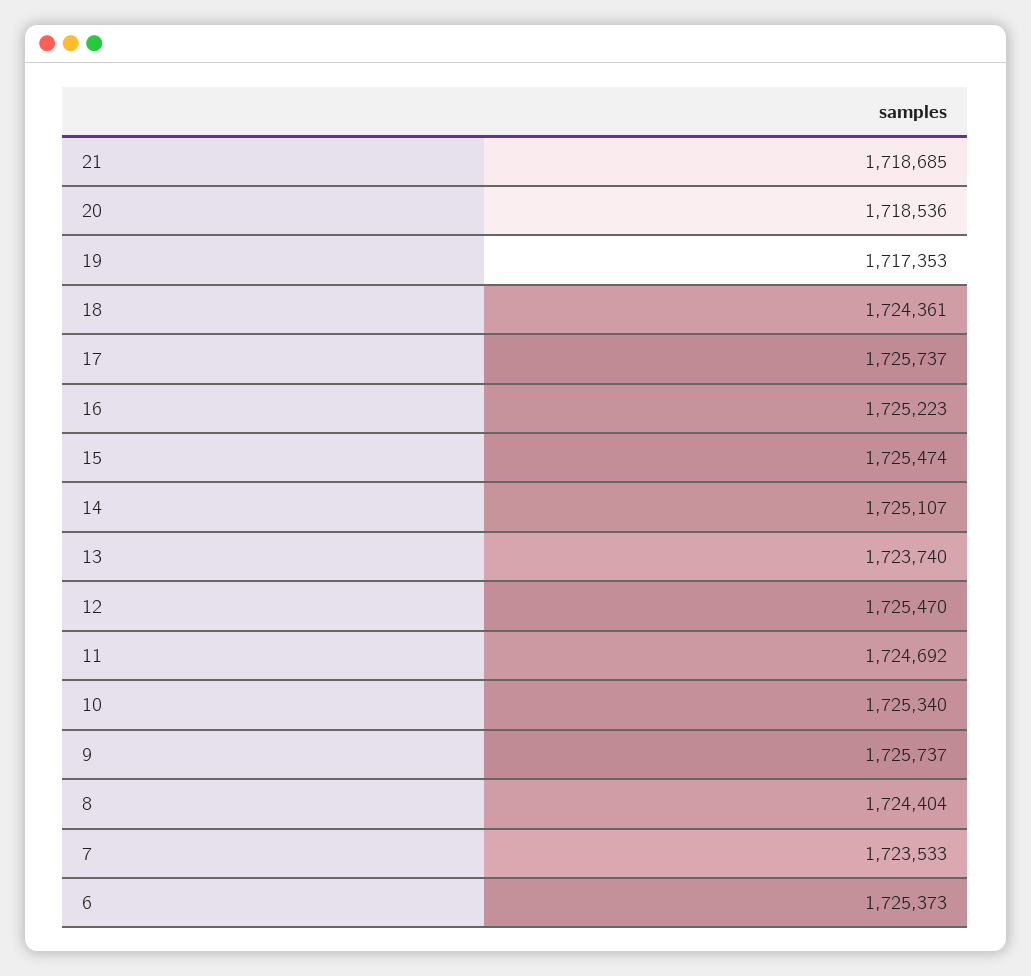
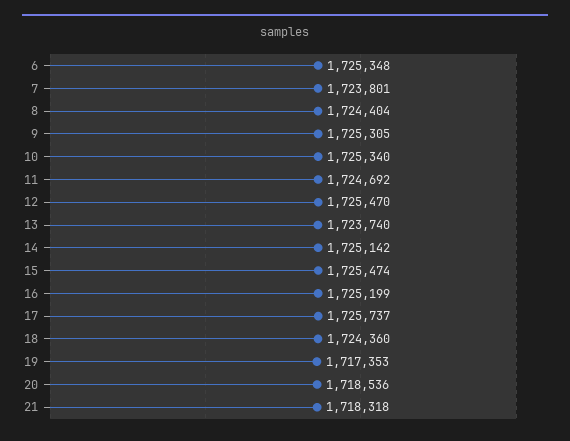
  {
-   "21": 1718685,
+   "21": 1718318,
    "20": 1718536,
    "19": 1717353,
-   "18": 1724361,
+   "18": 1724360,
    "17": 1725737,
-   "16": 1725223,
+   "16": 1725199,
    "15": 1725474,
-   "14": 1725107,
+   "14": 1725142,
    "13": 1723740,
    "12": 1725470,
    "11": 1724692,
    "10": 1725340,
-   "9": 1725737,
+   "9": 1725305,
    "8": 1724404,
-   "7": 1723533,
+   "7": 1723801,
-   "6": 1725373
+   "6": 1725348
  }

